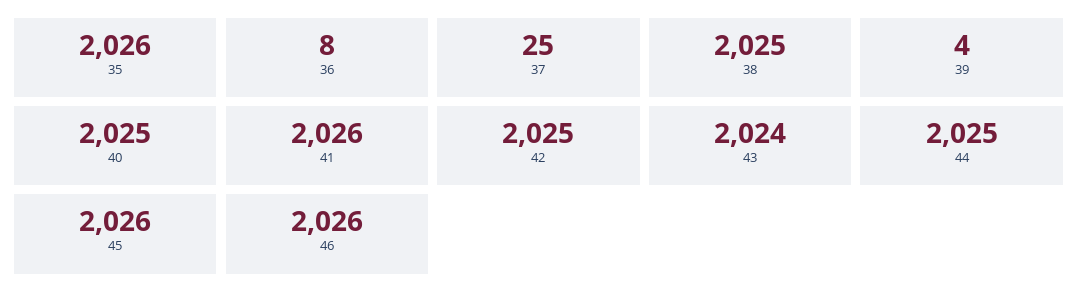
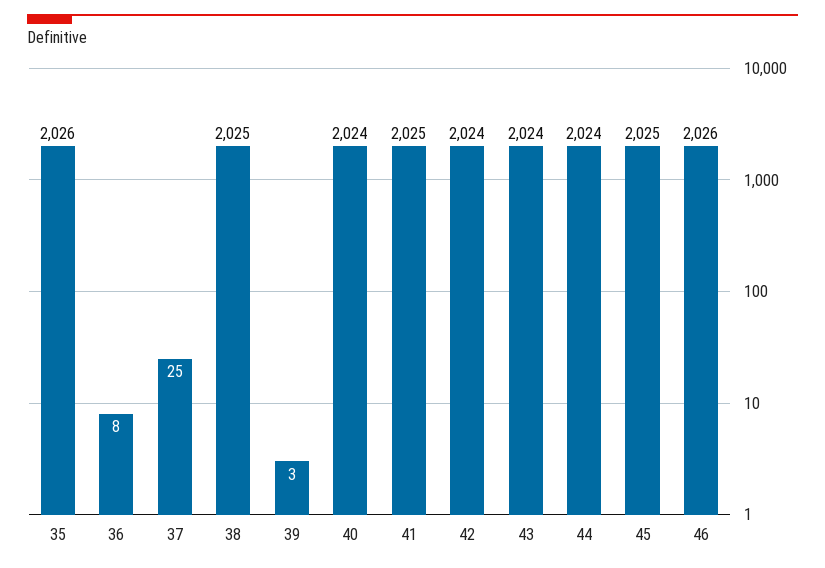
  {
    "35": 2026,
    "36": 8,
    "37": 25,
    "38": 2025,
-   "39": 4,
+   "39": 3,
-   "40": 2025,
+   "40": 2024,
-   "41": 2026,
+   "41": 2025,
-   "42": 2025,
+   "42": 2024,
    "43": 2024,
-   "44": 2025,
+   "44": 2024,
-   "45": 2026,
+   "45": 2025,
    "46": 2026
  }

